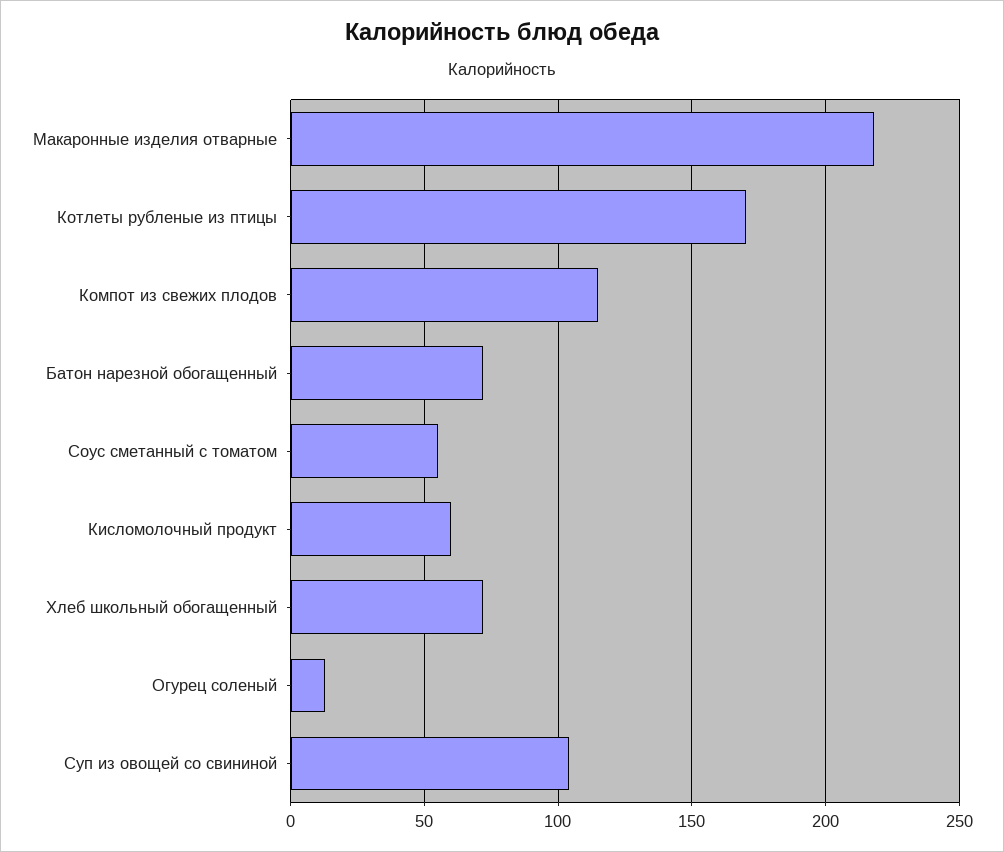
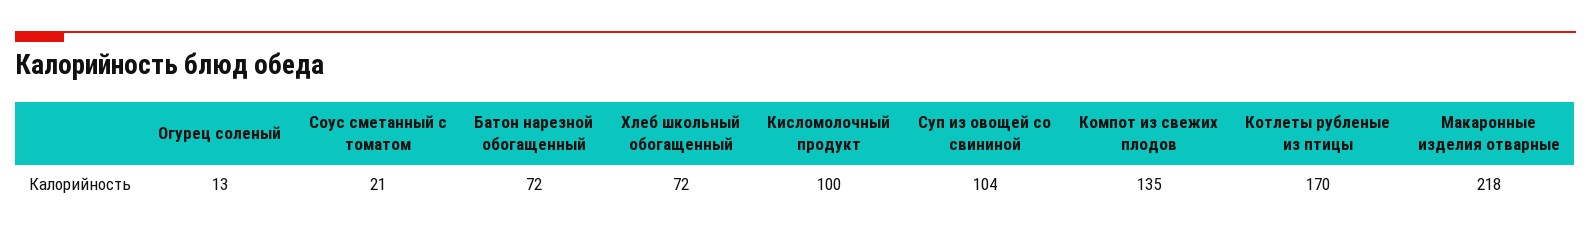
  {
    "Макаронные изделия отварные": 218,
    "Котлеты рубленые из птицы": 170,
-   "Компот из свежих плодов": 115,
+   "Компот из свежих плодов": 135,
    "Батон нарезной обогащенный": 72,
-   "Соус сметанный с томатом": 55,
+   "Соус сметанный с томатом": 21,
-   "Кисломолочный продукт": 60,
+   "Кисломолочный продукт": 100,
    "Хлеб школьный обогащенный": 72,
    "Огурец соленый": 13,
    "Суп из овощей со свининой": 104
  }

